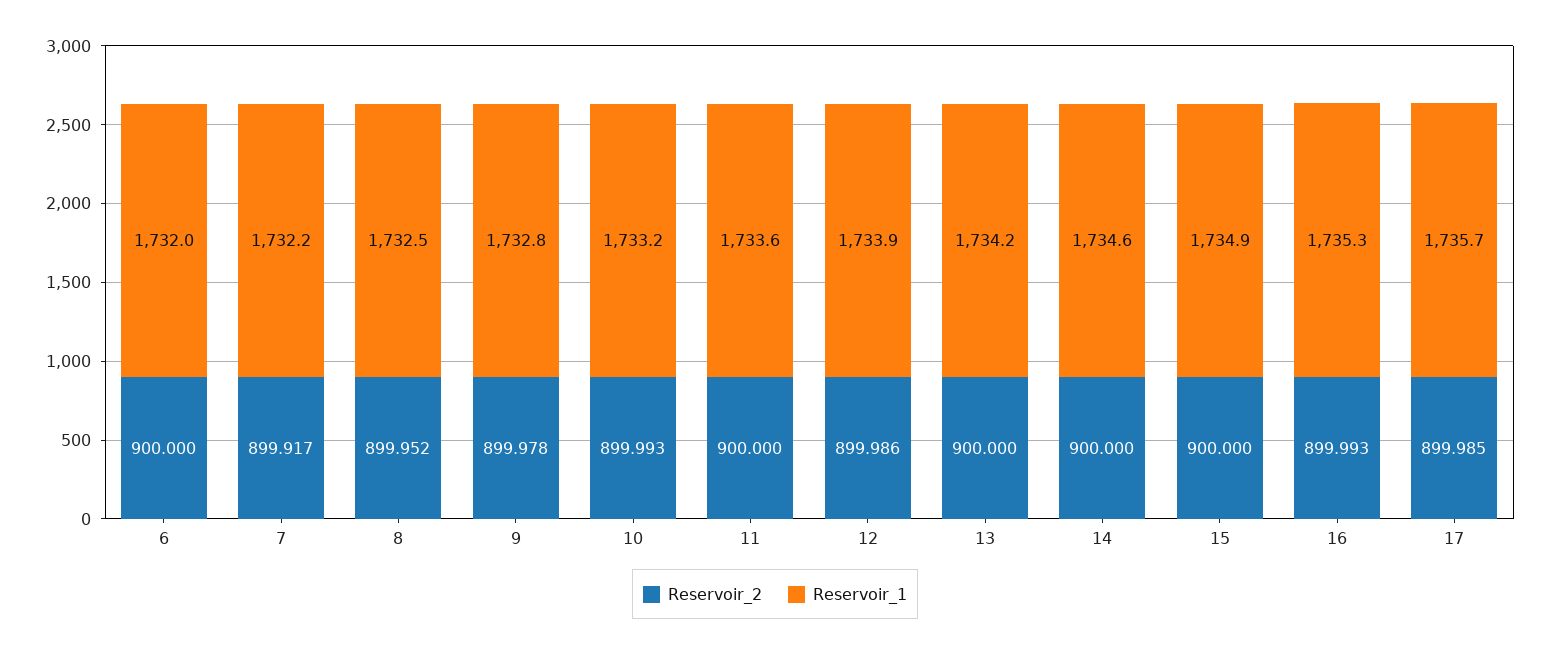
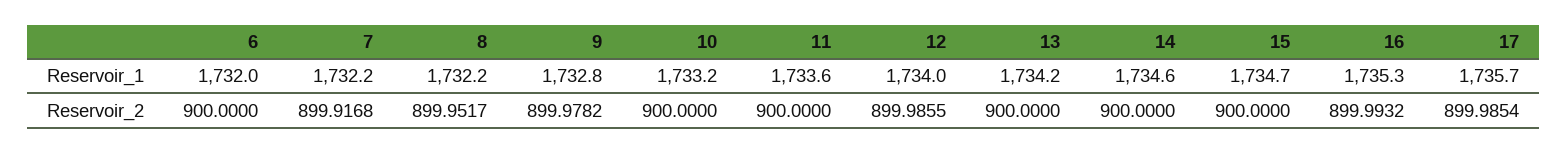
  {
    "Reservoir_2": {
      "6": 900,
      "7": 899.9168,
      "8": 899.9517,
      "9": 899.9782,
-     "10": 899.993,
+     "10": 900,
      "11": 900,
      "12": 899.9855,
      "13": 900,
      "14": 900,
      "15": 900,
      "16": 899.9932,
      "17": 899.9854
    },
    "Reservoir_1": {
      "6": 1732,
      "7": 1732.2,
-     "8": 1732.5,
+     "8": 1732.2,
      "9": 1732.8,
      "10": 1733.2,
      "11": 1733.6,
-     "12": 1733.9,
+     "12": 1734,
      "13": 1734.2,
      "14": 1734.6,
-     "15": 1734.9,
+     "15": 1734.7,
      "16": 1735.3,
      "17": 1735.7
    }
  }

